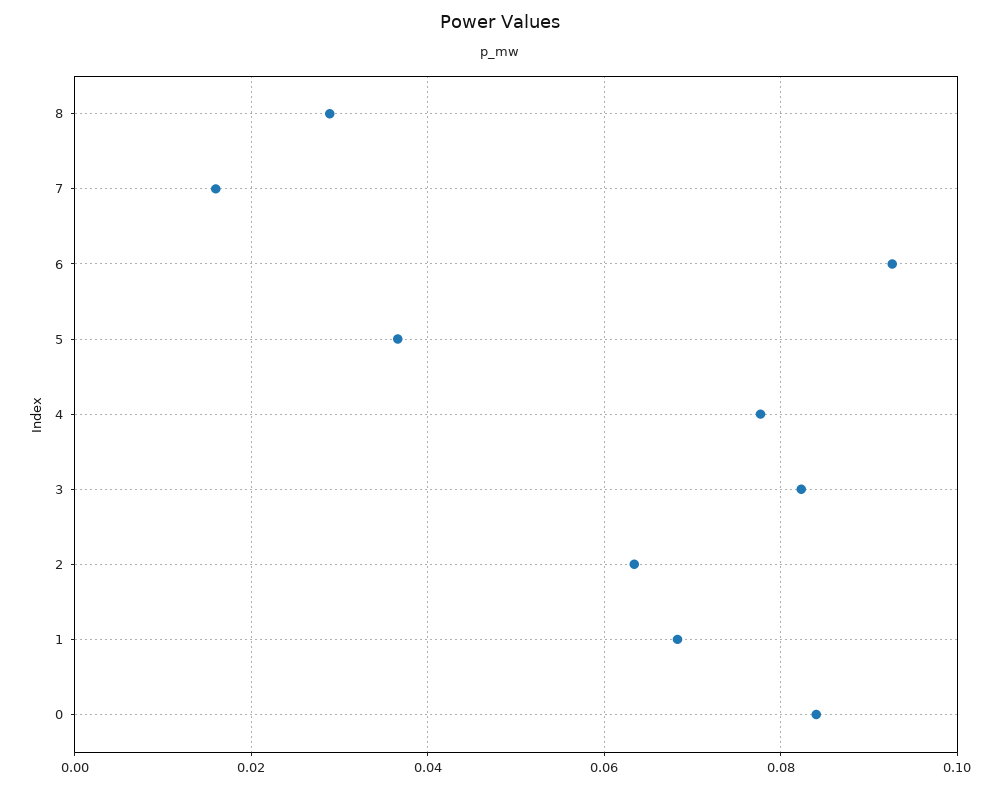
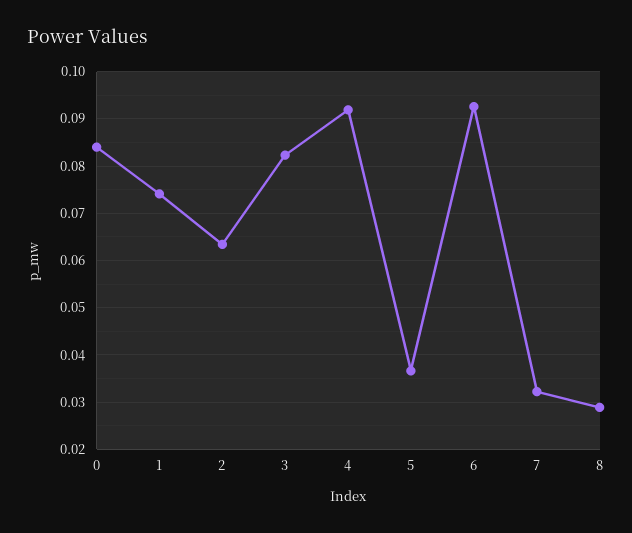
  {
    "8": 0.028,
-   "7": 0.016,
+   "7": 0.032,
    "6": 0.092,
    "5": 0.036,
-   "4": 0.078,
+   "4": 0.092,
    "3": 0.082,
    "2": 0.064,
-   "1": 0.068,
+   "1": 0.074,
    "0": 0.084
  }

